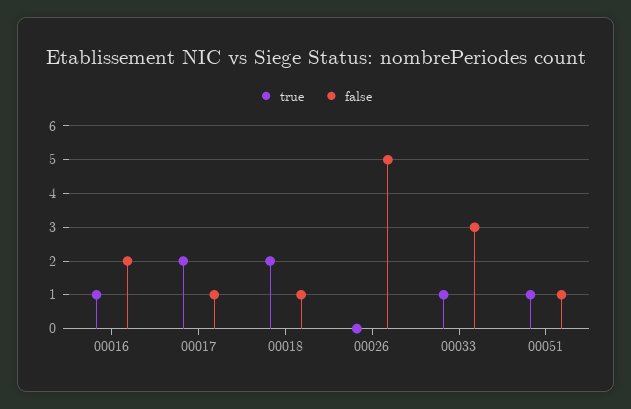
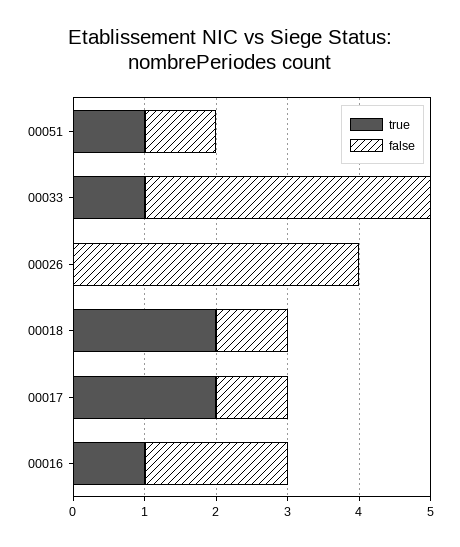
  {
    "true": {
      "00016": 1,
      "00017": 2,
      "00018": 2,
      "00026": 0,
      "00033": 1,
      "00051": 1
    },
    "false": {
      "00016": 2,
      "00017": 1,
      "00018": 1,
-     "00026": 5,
+     "00026": 4,
-     "00033": 3,
+     "00033": 4,
      "00051": 1
    }
  }

